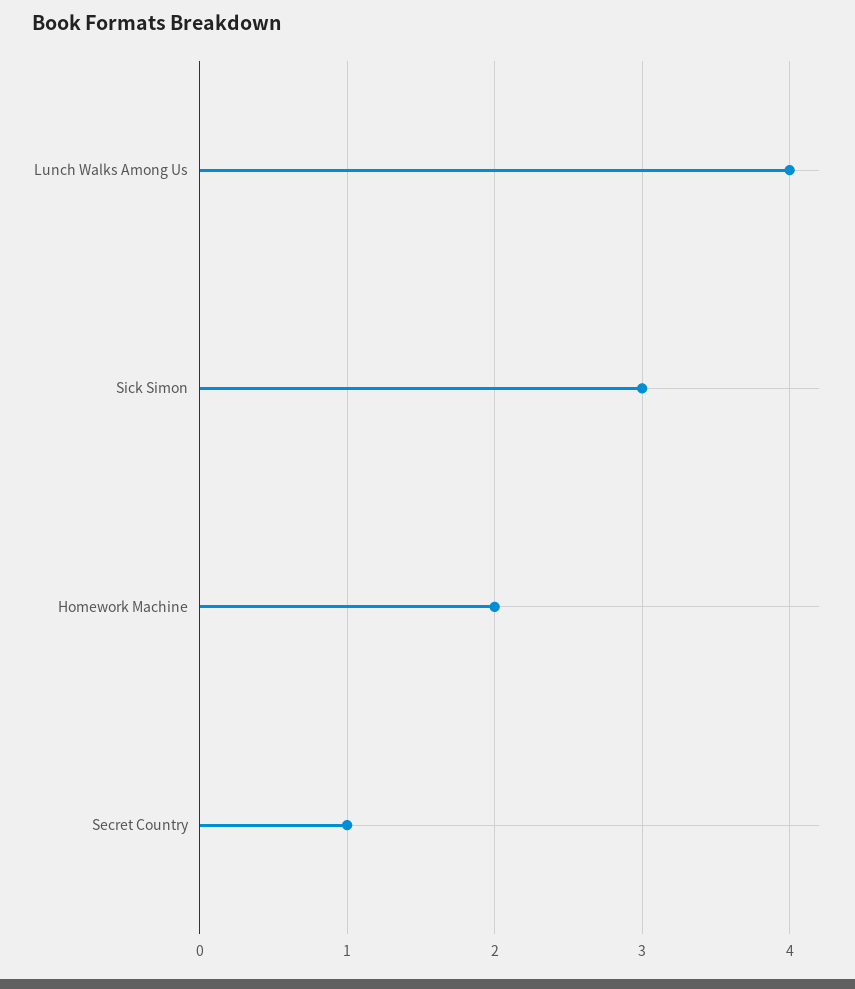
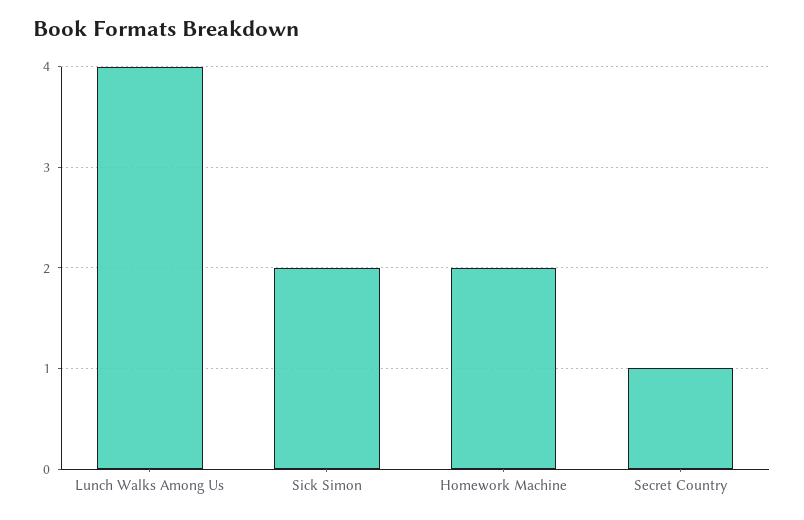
  {
    "Lunch Walks Among Us": 4,
-   "Sick Simon": 3,
+   "Sick Simon": 2,
    "Homework Machine": 2,
    "Secret Country": 1
  }

